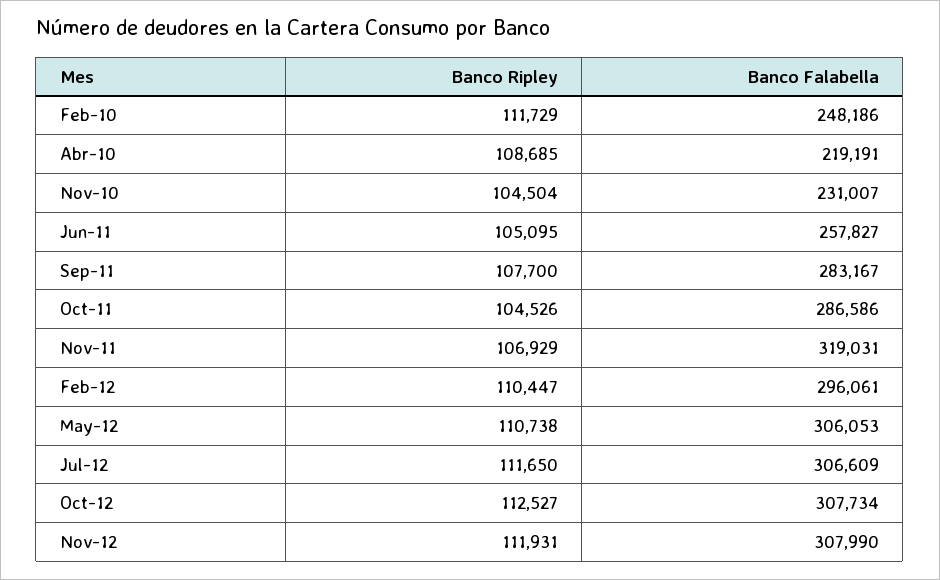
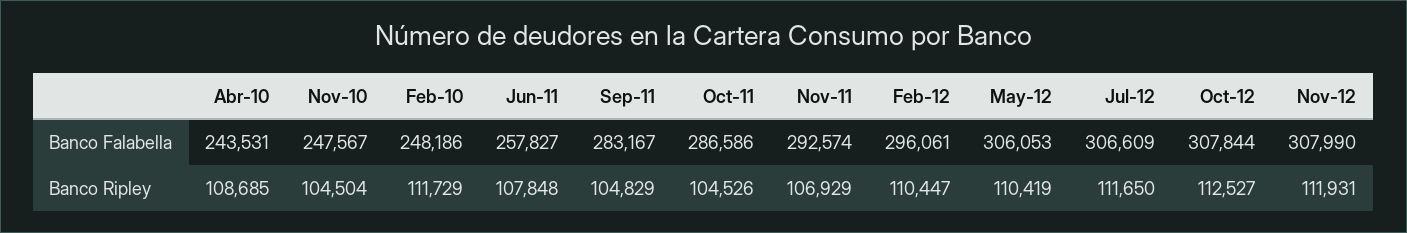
  {
    "Banco Ripley": {
      "Feb-10": 111729,
      "Abr-10": 108685,
      "Nov-10": 104504,
-     "Jun-11": 105095,
+     "Jun-11": 107848,
-     "Sep-11": 107700,
+     "Sep-11": 104829,
      "Oct-11": 104526,
      "Nov-11": 106929,
      "Feb-12": 110447,
-     "May-12": 110738,
+     "May-12": 110419,
      "Jul-12": 111650,
      "Oct-12": 112527,
      "Nov-12": 111931
    },
    "Banco Falabella": {
      "Feb-10": 248186,
-     "Abr-10": 219191,
+     "Abr-10": 243531,
-     "Nov-10": 231007,
+     "Nov-10": 247567,
      "Jun-11": 257827,
      "Sep-11": 283167,
      "Oct-11": 286586,
-     "Nov-11": 319031,
+     "Nov-11": 292574,
      "Feb-12": 296061,
      "May-12": 306053,
      "Jul-12": 306609,
-     "Oct-12": 307734,
+     "Oct-12": 307844,
      "Nov-12": 307990
    }
  }

